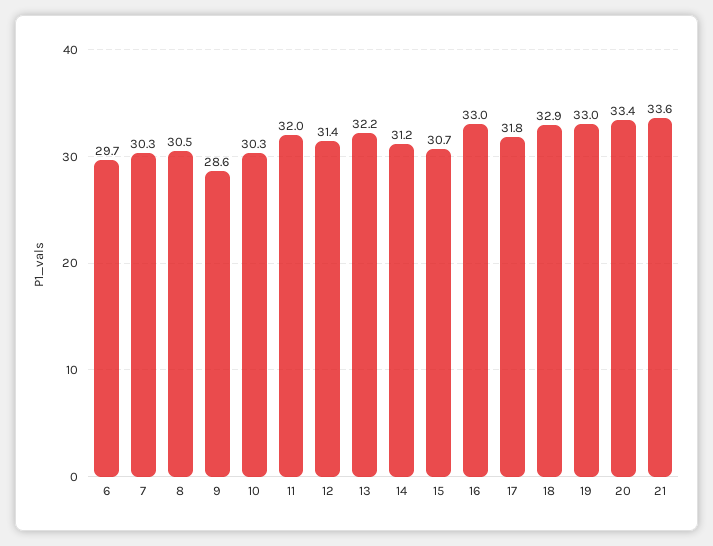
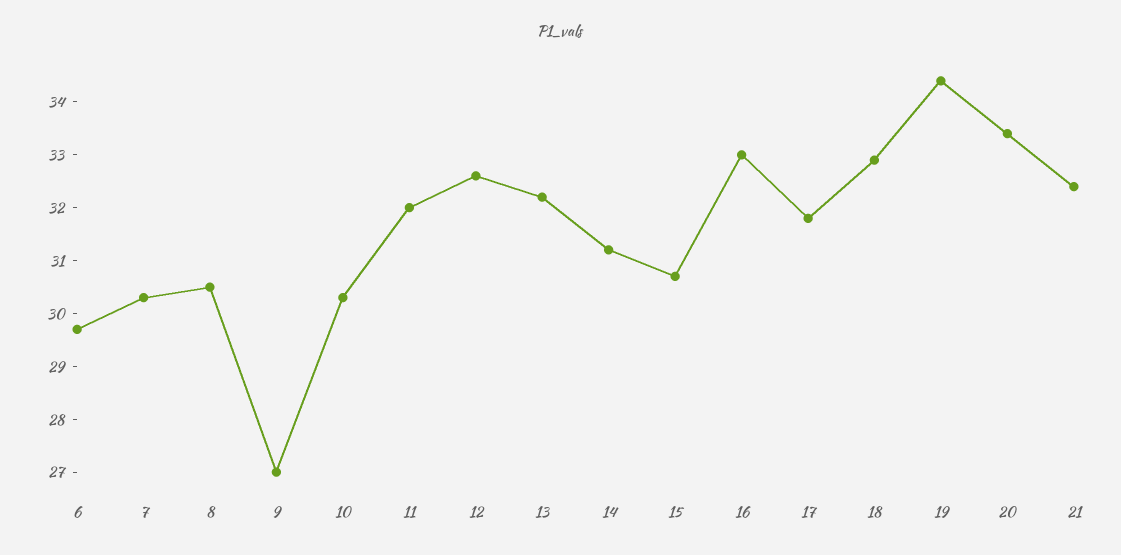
  {
    "6": 29.7,
    "7": 30.3,
    "8": 30.5,
-   "9": 28.6,
+   "9": 27,
    "10": 30.3,
    "11": 32,
-   "12": 31.4,
+   "12": 32.5,
    "13": 32.2,
    "14": 31.2,
    "15": 30.7,
    "16": 33,
    "17": 31.8,
    "18": 32.9,
-   "19": 33,
+   "19": 34.5,
    "20": 33.4,
-   "21": 33.6
+   "21": 32.5
  }

